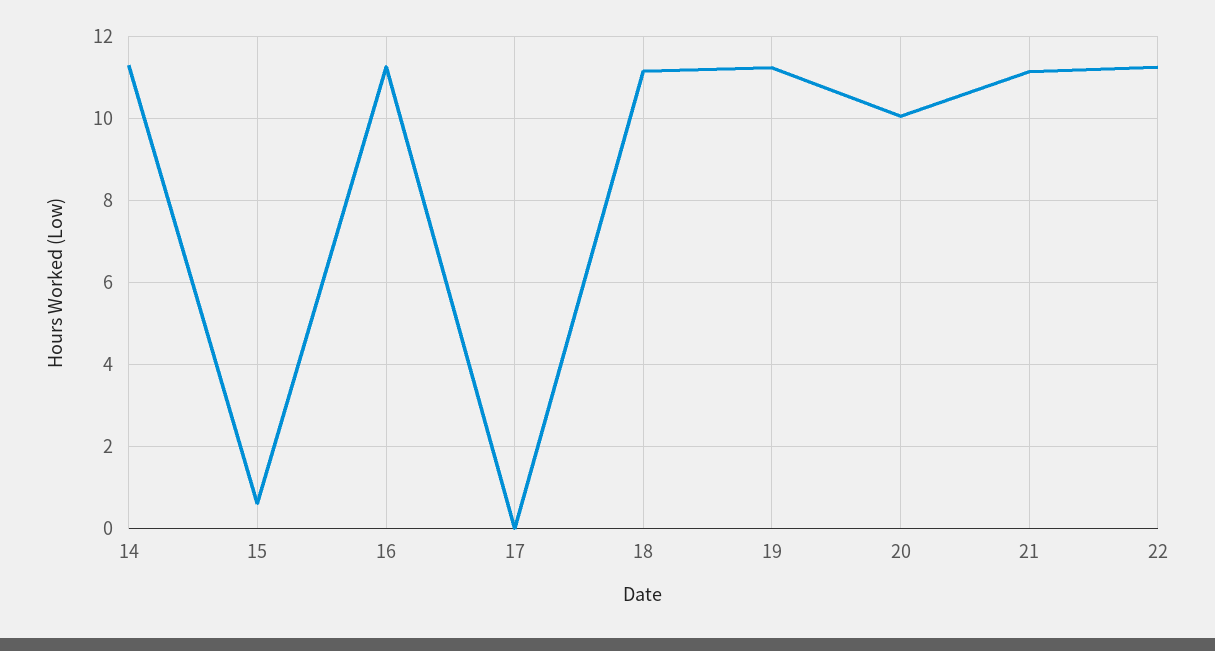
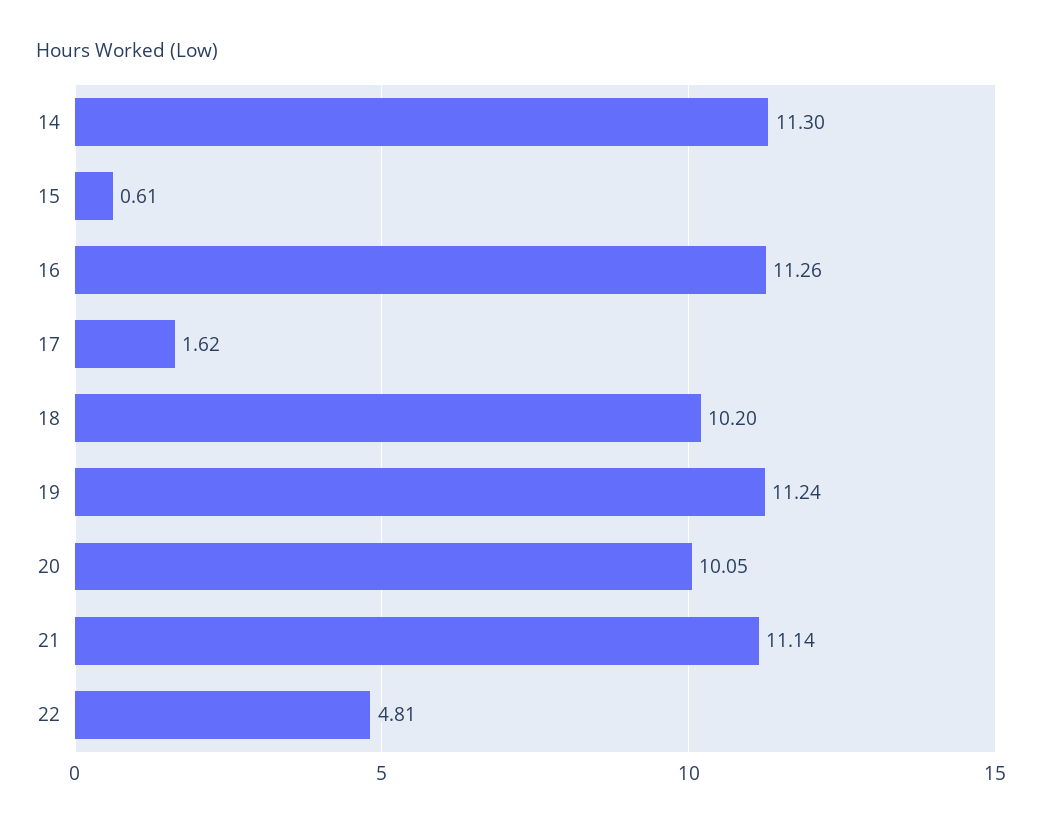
  {
    "14": 11.3,
    "15": 0.61,
    "16": 11.26,
-   "17": 0,
+   "17": 1.62,
-   "18": 11.2,
+   "18": 10.2,
    "19": 11.24,
    "20": 10.05,
    "21": 11.14,
-   "22": 11.2
+   "22": 4.81
  }

